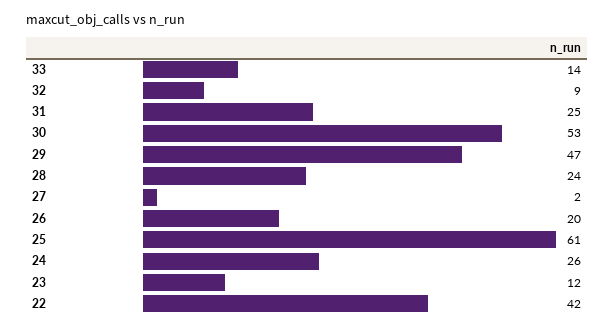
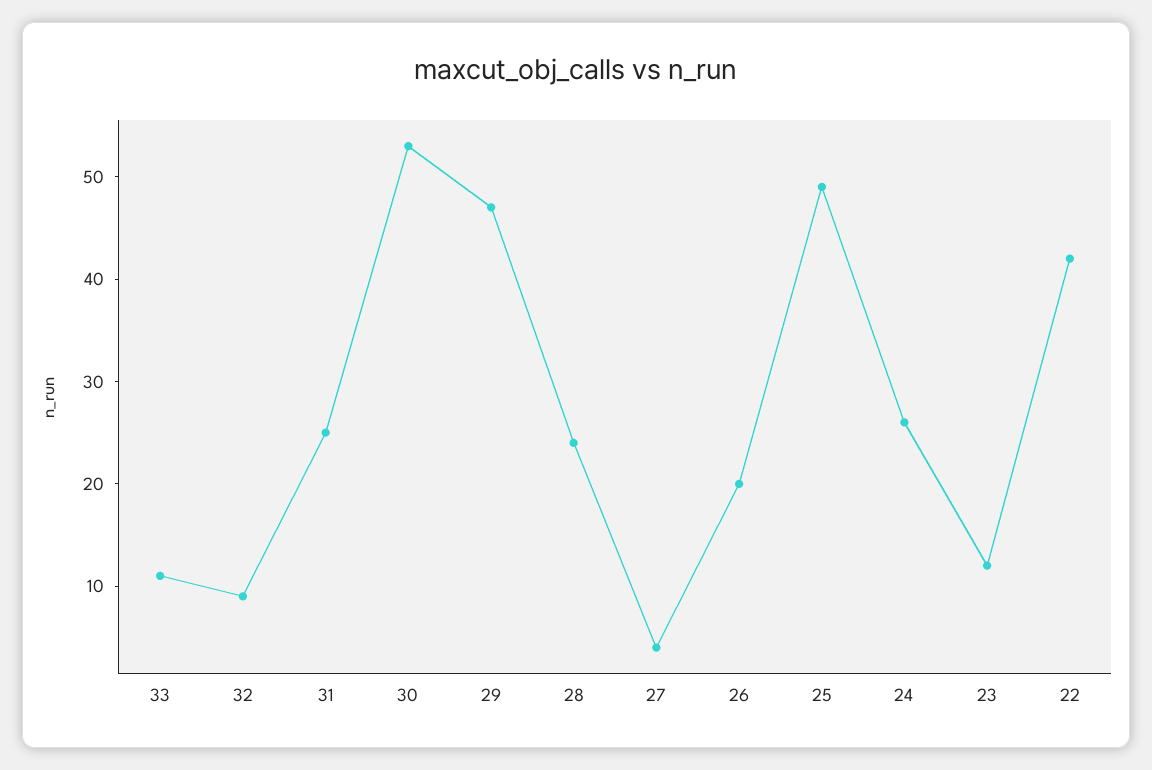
  {
-   "33": 14,
+   "33": 11,
    "32": 9,
    "31": 25,
    "30": 53,
    "29": 47,
    "28": 24,
-   "27": 2,
+   "27": 4,
    "26": 20,
-   "25": 61,
+   "25": 49,
    "24": 26,
    "23": 12,
    "22": 42
  }

